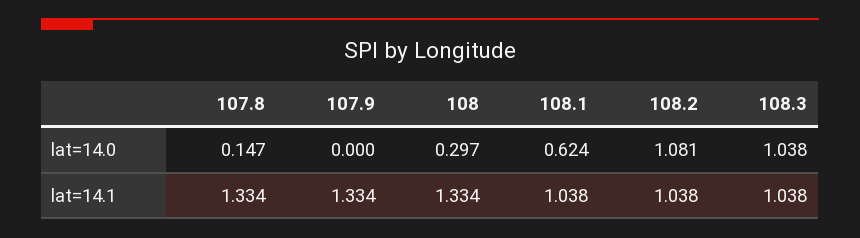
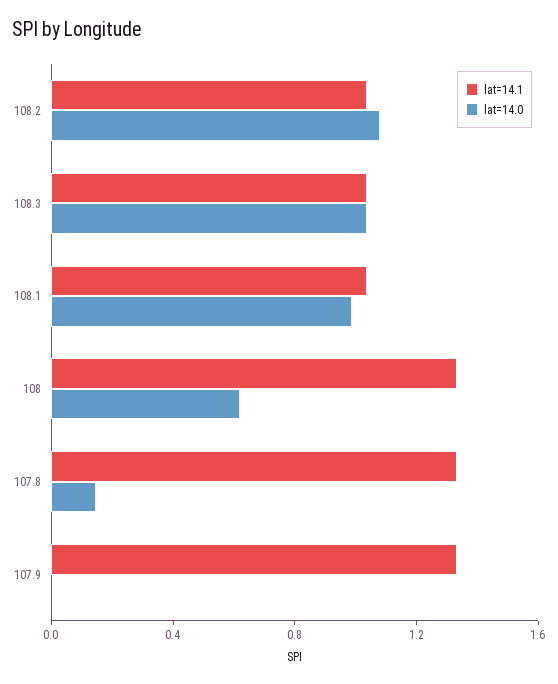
  {
    "lat=14.0": {
      "107.8": 0.147,
      "107.9": 0,
-     "108": 0.297,
+     "108": 0.6,
-     "108.1": 0.624,
+     "108.1": 1,
      "108.2": 1.081,
      "108.3": 1.038
    },
    "lat=14.1": {
      "107.8": 1.334,
      "107.9": 1.334,
      "108": 1.334,
      "108.1": 1.038,
      "108.2": 1.038,
      "108.3": 1.038
    }
  }

